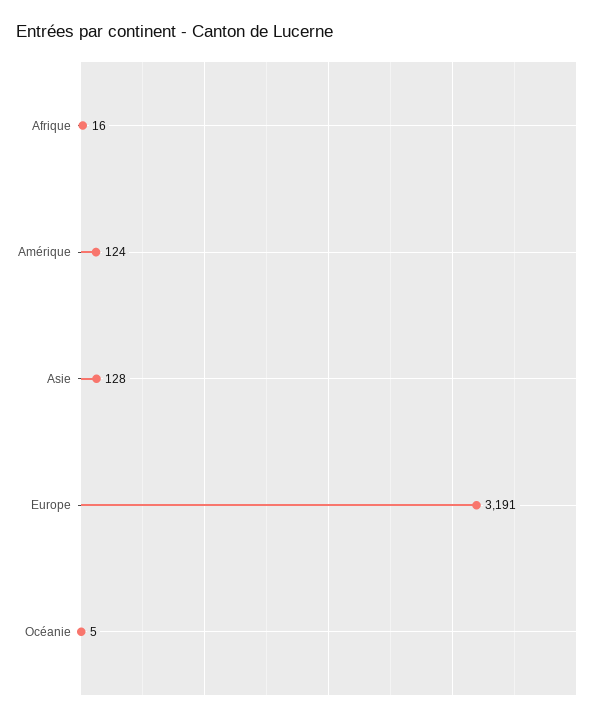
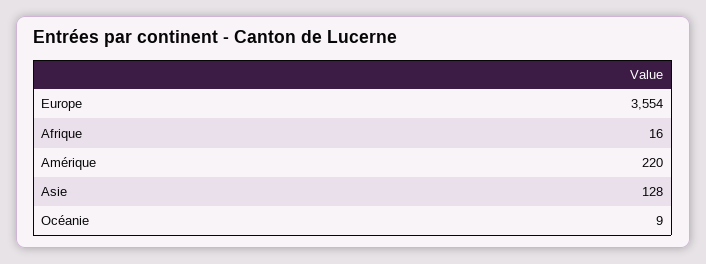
  {
    "Afrique": 16,
-   "Amérique": 124,
+   "Amérique": 220,
    "Asie": 128,
-   "Europe": 3191,
+   "Europe": 3554,
-   "Océanie": 5
+   "Océanie": 9
  }

